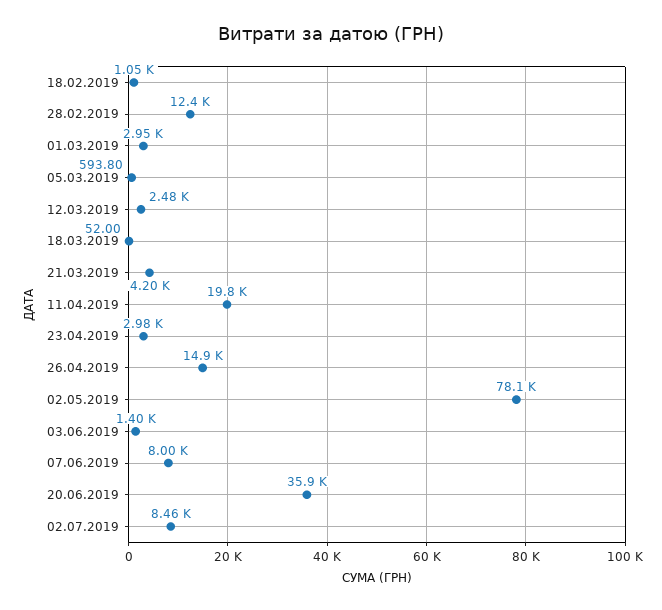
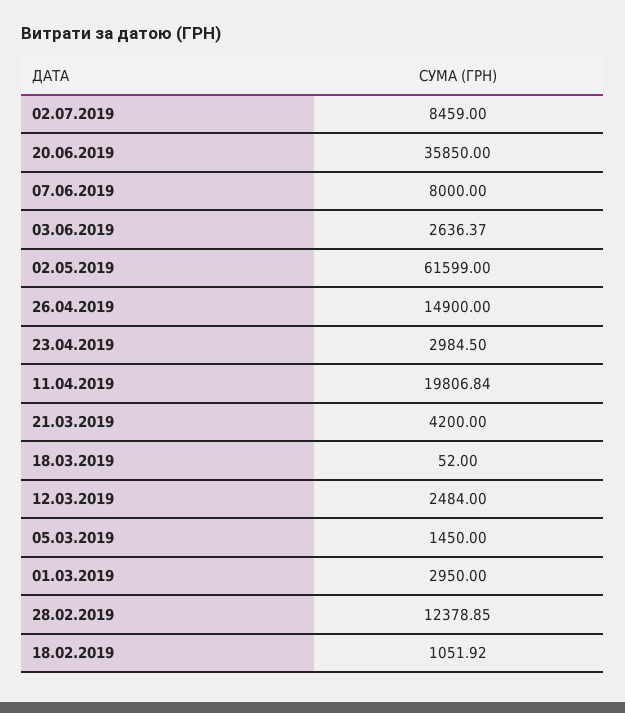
  {
    "18.02.2019": 1051.92,
    "28.02.2019": 12378.85,
    "01.03.2019": 2950,
-   "05.03.2019": 593.8,
+   "05.03.2019": 1450,
    "12.03.2019": 2484,
    "18.03.2019": 52,
    "21.03.2019": 4200,
    "11.04.2019": 19806.84,
    "23.04.2019": 2984.5,
    "26.04.2019": 14900,
-   "02.05.2019": 78100,
+   "02.05.2019": 61599,
-   "03.06.2019": 1400,
+   "03.06.2019": 2636.37,
    "07.06.2019": 8000,
    "20.06.2019": 35850,
    "02.07.2019": 8459
  }

